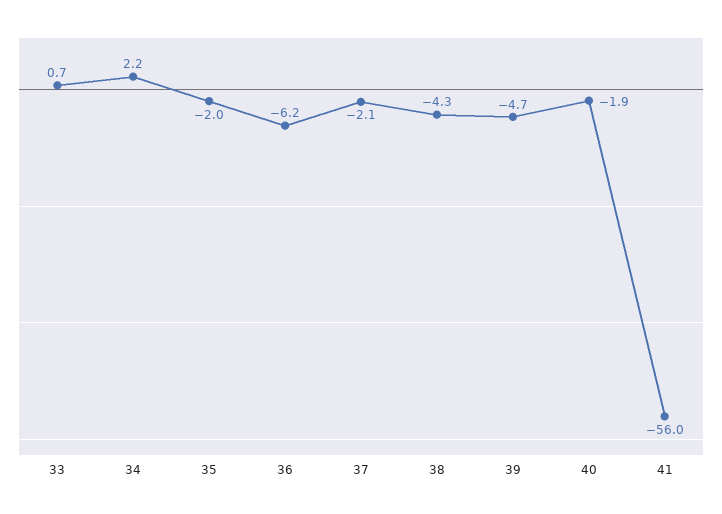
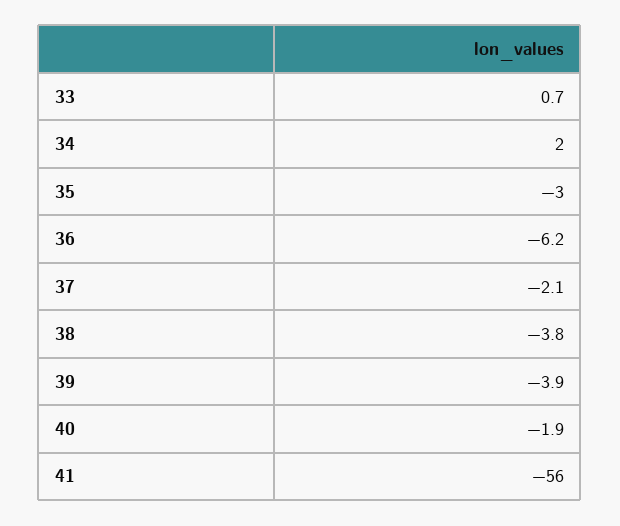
  {
    "33": 0.7,
-   "34": 2.2,
+   "34": 2,
-   "35": -2,
+   "35": -3,
    "36": -6.2,
    "37": -2.1,
-   "38": -4.3,
+   "38": -3.8,
-   "39": -4.7,
+   "39": -3.9,
    "40": -1.9,
    "41": -56
  }

